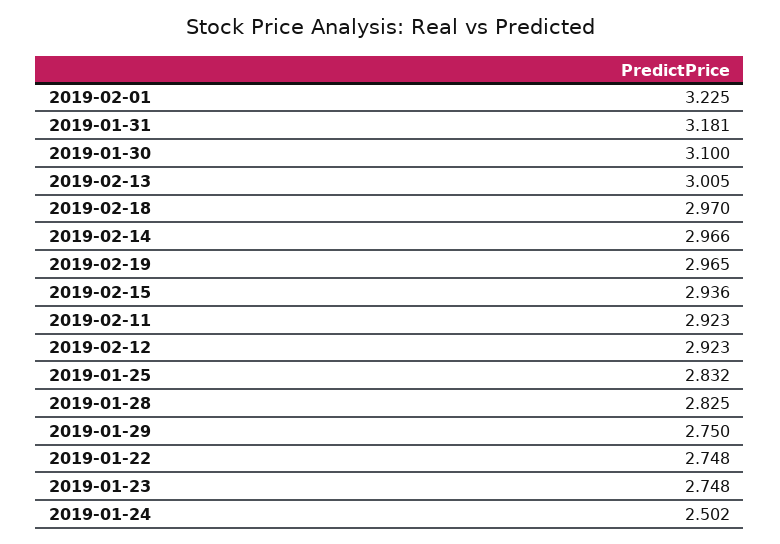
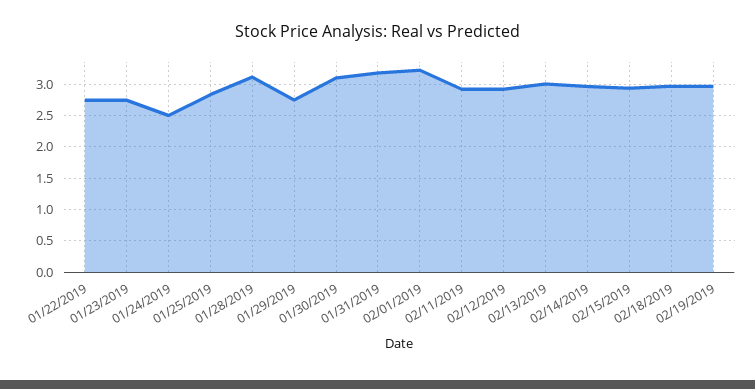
  {
    "2019-02-01": 3.225,
    "2019-01-31": 3.181,
    "2019-01-30": 3.1,
    "2019-02-13": 3.005,
    "2019-02-18": 2.97,
    "2019-02-14": 2.966,
    "2019-02-19": 2.965,
    "2019-02-15": 2.936,
    "2019-02-11": 2.923,
    "2019-02-12": 2.923,
    "2019-01-25": 2.832,
-   "2019-01-28": 2.825,
+   "2019-01-28": 3.1,
    "2019-01-29": 2.75,
    "2019-01-22": 2.748,
    "2019-01-23": 2.748,
    "2019-01-24": 2.502
  }

